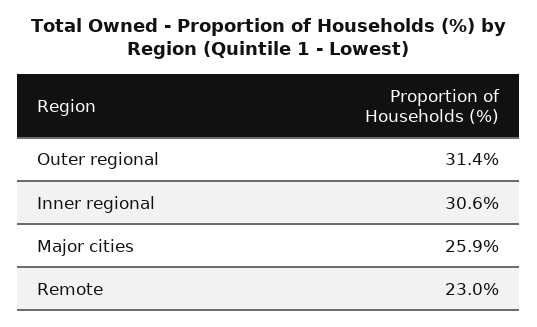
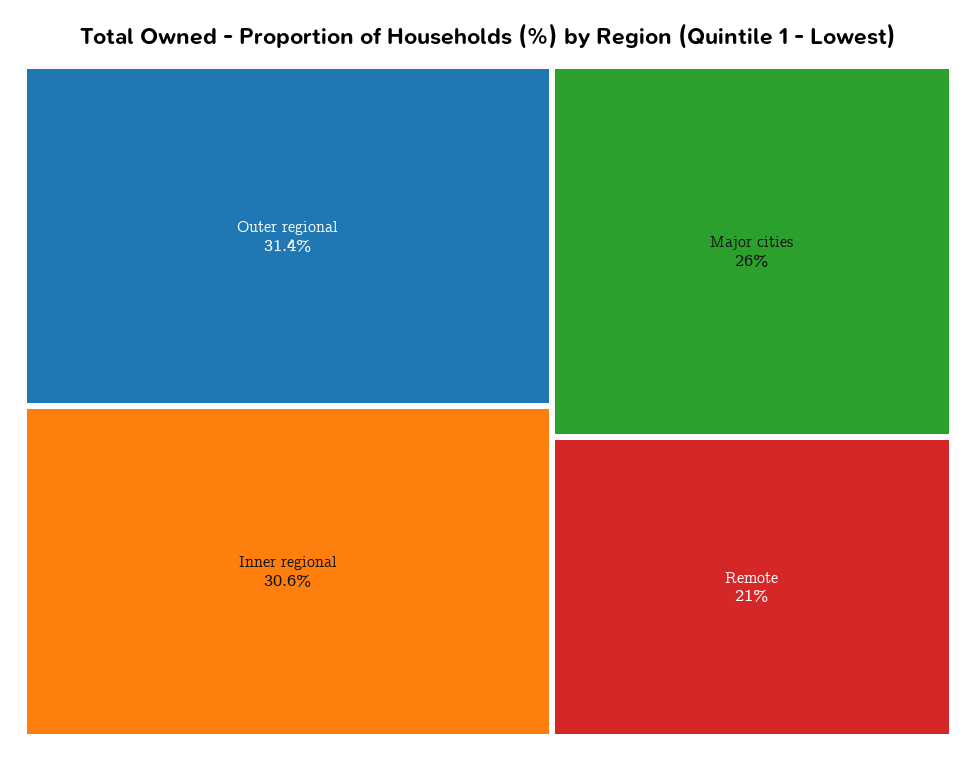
  {
    "Outer regional": 31.4,
    "Inner regional": 30.6,
-   "Major cities": 25.9,
+   "Major cities": 26,
-   "Remote": 23
+   "Remote": 21
  }

